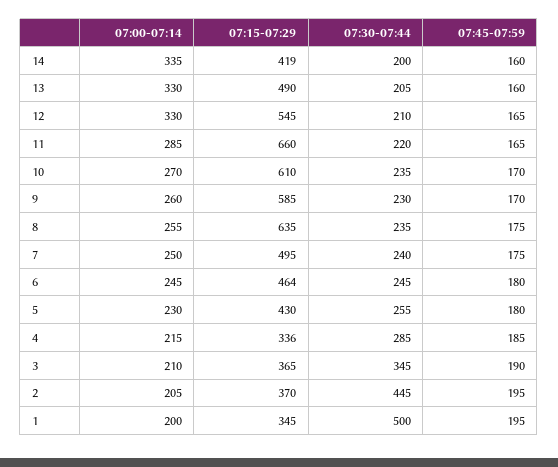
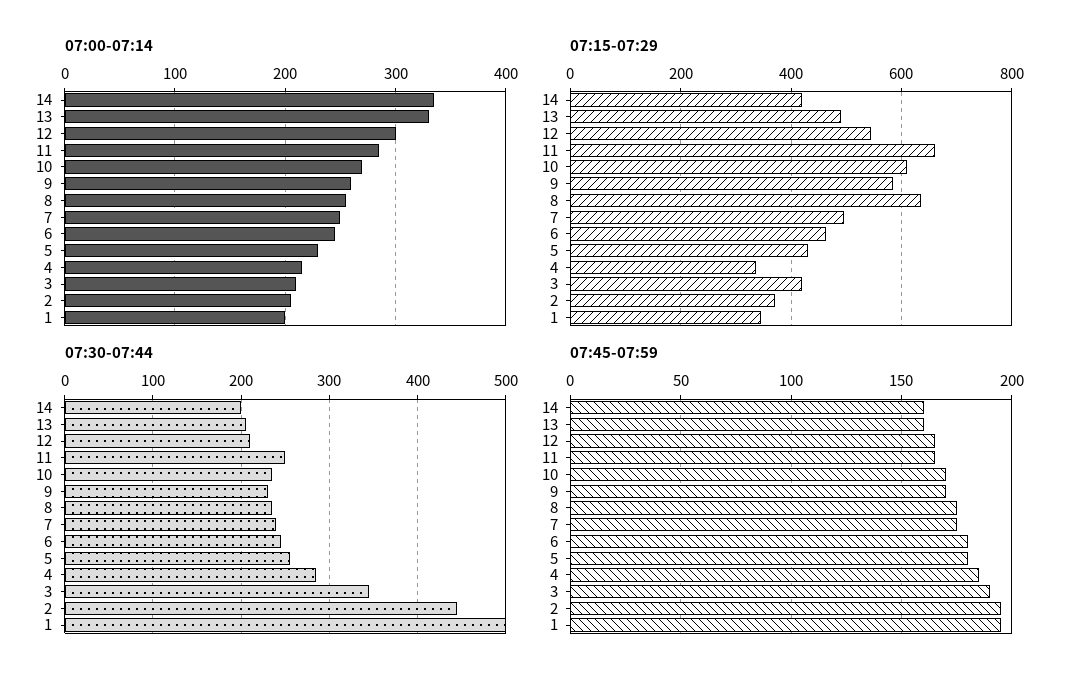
  {
    "07:00-07:14": {
      "14": 335,
      "13": 330,
-     "12": 330,
+     "12": 300,
      "11": 285,
      "10": 270,
      "9": 260,
      "8": 255,
      "7": 250,
      "6": 245,
      "5": 230,
      "4": 215,
      "3": 210,
      "2": 205,
      "1": 200
    },
    "07:15-07:29": {
      "14": 419,
      "13": 490,
      "12": 545,
      "11": 660,
      "10": 610,
      "9": 585,
      "8": 635,
      "7": 495,
      "6": 464,
      "5": 430,
      "4": 336,
-     "3": 365,
+     "3": 420,
      "2": 370,
      "1": 345
    },
    "07:30-07:44": {
      "14": 200,
      "13": 205,
      "12": 210,
-     "11": 220,
+     "11": 250,
      "10": 235,
      "9": 230,
      "8": 235,
      "7": 240,
      "6": 245,
      "5": 255,
      "4": 285,
      "3": 345,
      "2": 445,
      "1": 500
    },
    "07:45-07:59": {
      "14": 160,
      "13": 160,
      "12": 165,
      "11": 165,
      "10": 170,
      "9": 170,
      "8": 175,
      "7": 175,
      "6": 180,
      "5": 180,
      "4": 185,
      "3": 190,
      "2": 195,
      "1": 195
    }
  }

